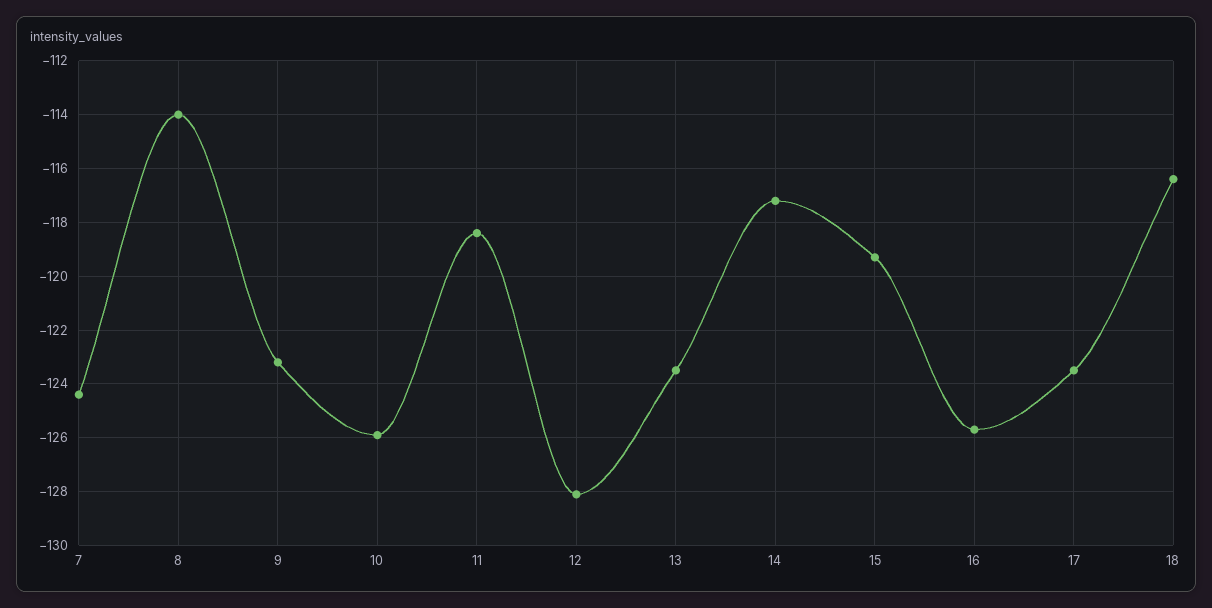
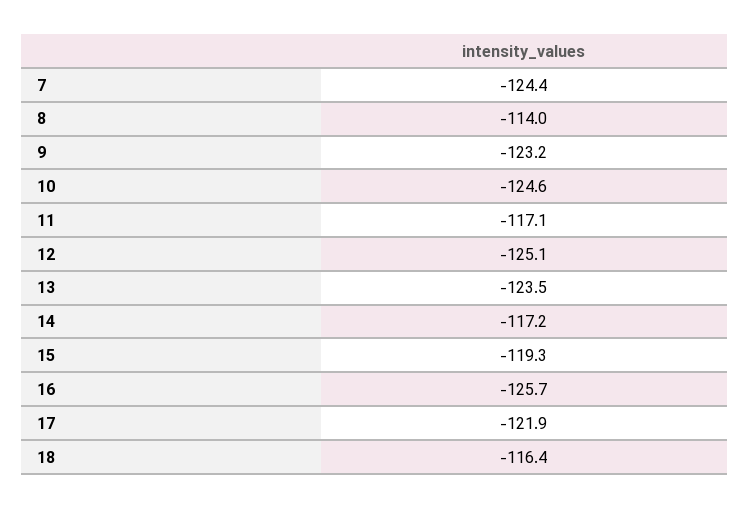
  {
    "7": -124.4,
    "8": -114,
    "9": -123.2,
-   "10": -126,
+   "10": -124.6,
-   "11": -118.5,
+   "11": -117.1,
-   "12": -128,
+   "12": -125.1,
    "13": -123.5,
    "14": -117.2,
    "15": -119.3,
    "16": -125.7,
-   "17": -123.5,
+   "17": -121.9,
    "18": -116.4
  }

